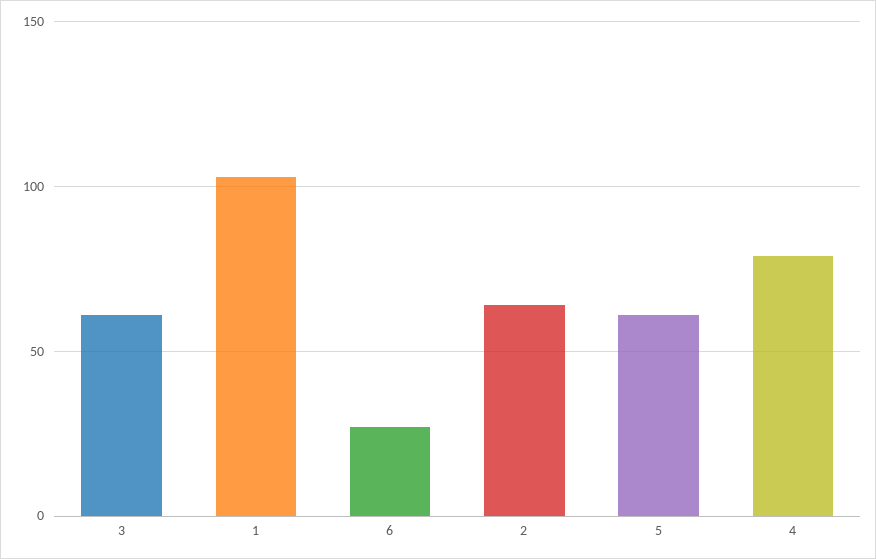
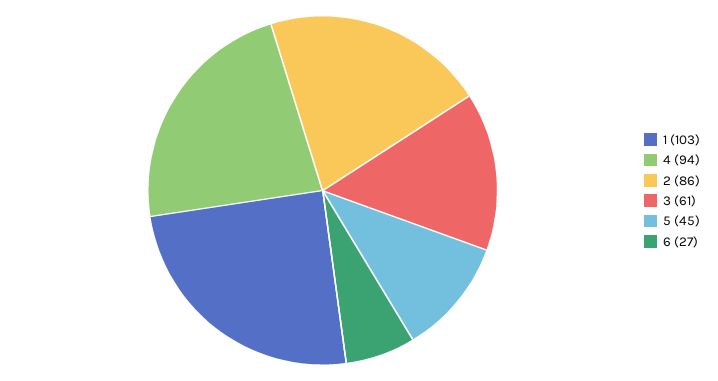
  {
    "3": 61,
    "1": 103,
    "6": 27,
-   "2": 65,
+   "2": 86,
-   "5": 60,
+   "5": 45,
-   "4": 80
+   "4": 94
  }

